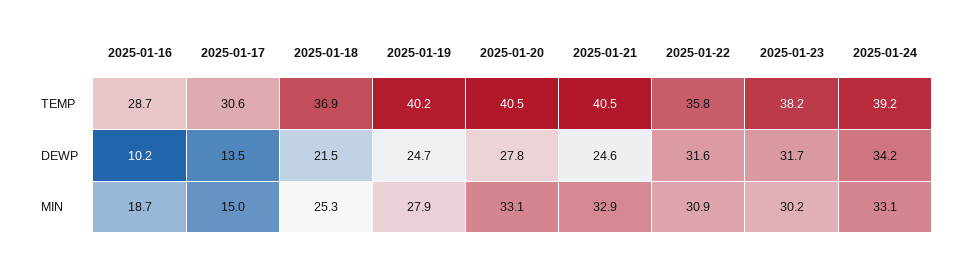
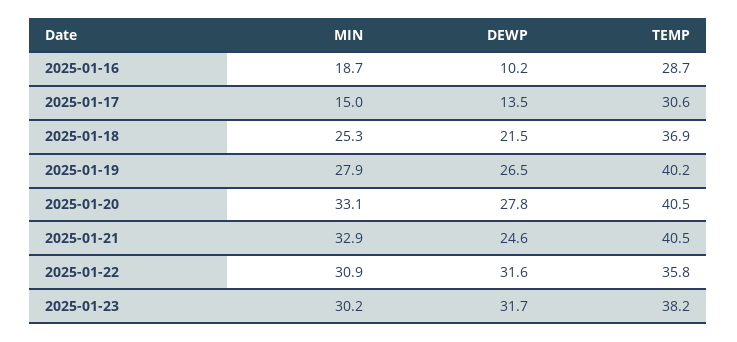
  {
    "2025-01-16": {
      "TEMP": 28.7,
      "DEWP": 10.2,
      "MIN": 18.7
    },
    "2025-01-17": {
      "TEMP": 30.6,
      "DEWP": 13.5,
      "MIN": 15
    },
    "2025-01-18": {
      "TEMP": 36.9,
      "DEWP": 21.5,
      "MIN": 25.3
    },
    "2025-01-19": {
      "TEMP": 40.2,
-     "DEWP": 24.7,
+     "DEWP": 26.5,
      "MIN": 27.9
    },
    "2025-01-20": {
      "TEMP": 40.5,
      "DEWP": 27.8,
      "MIN": 33.1
    },
    "2025-01-21": {
      "TEMP": 40.5,
      "DEWP": 24.6,
      "MIN": 32.9
    },
    "2025-01-22": {
      "TEMP": 35.8,
      "DEWP": 31.6,
      "MIN": 30.9
    },
    "2025-01-23": {
      "TEMP": 38.2,
      "DEWP": 31.7,
      "MIN": 30.2
-   },
+   }
-   "2025-01-24": {
-     "TEMP": 39.2,
-     "DEWP": 34.2,
-     "MIN": 33.1
-   }
  }

